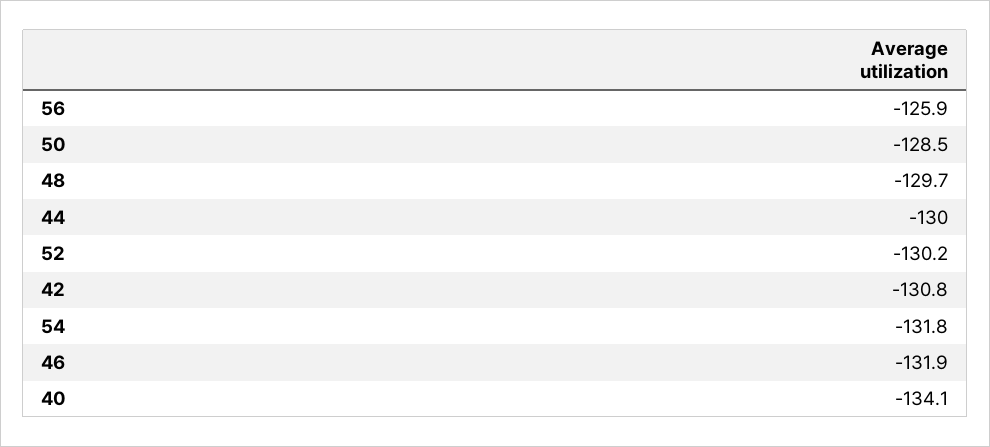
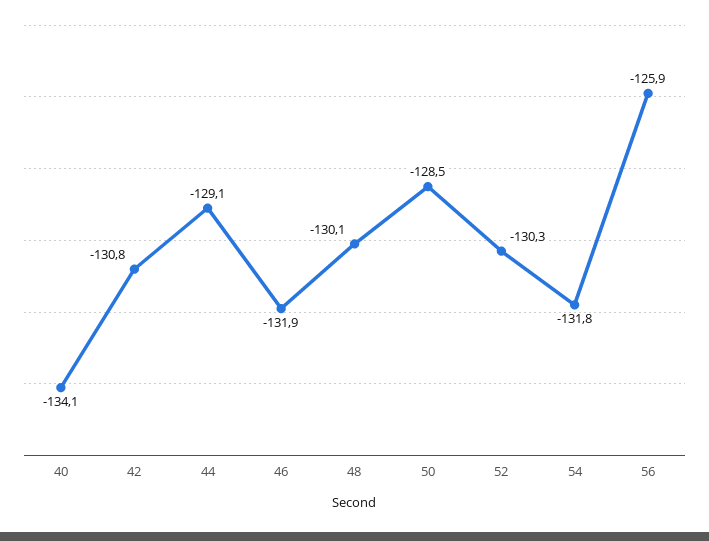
  {
    "56": -125.9,
    "50": -128.5,
-   "48": -129.7,
+   "48": -130.1,
-   "44": -130,
+   "44": -129.1,
-   "52": -130.2,
+   "52": -130.3,
    "42": -130.8,
    "54": -131.8,
    "46": -131.9,
    "40": -134.1
  }

